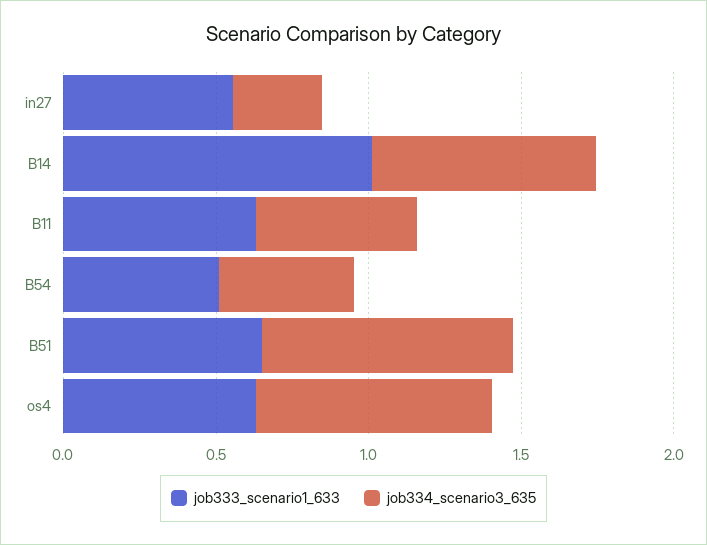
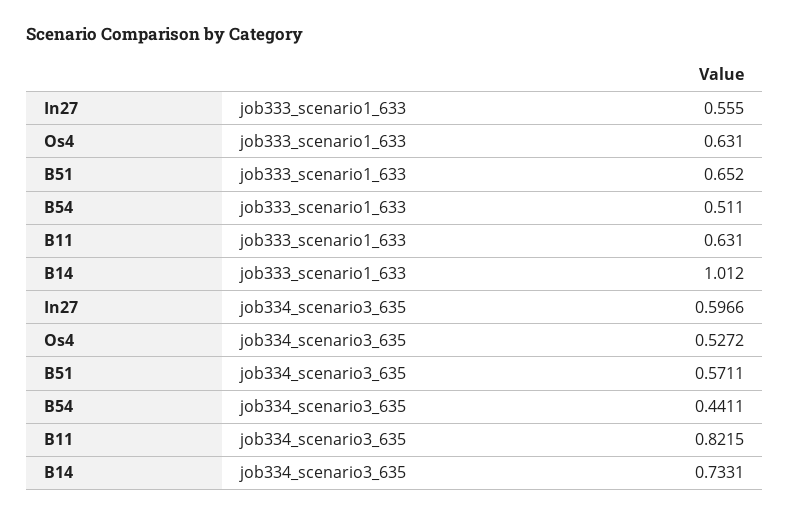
  {
    "job333_scenario1_633": {
      "in27": 0.555,
      "B14": 1.012,
      "B11": 0.631,
      "B54": 0.511,
      "B51": 0.652,
      "os4": 0.631
    },
    "job334_scenario3_635": {
-     "in27": 0.3,
+     "in27": 0.5966,
      "B14": 0.7331,
-     "B11": 0.5,
+     "B11": 0.8215,
      "B54": 0.4411,
-     "B51": 0.8,
+     "B51": 0.5711,
-     "os4": 0.8
+     "os4": 0.5272
    }
  }

